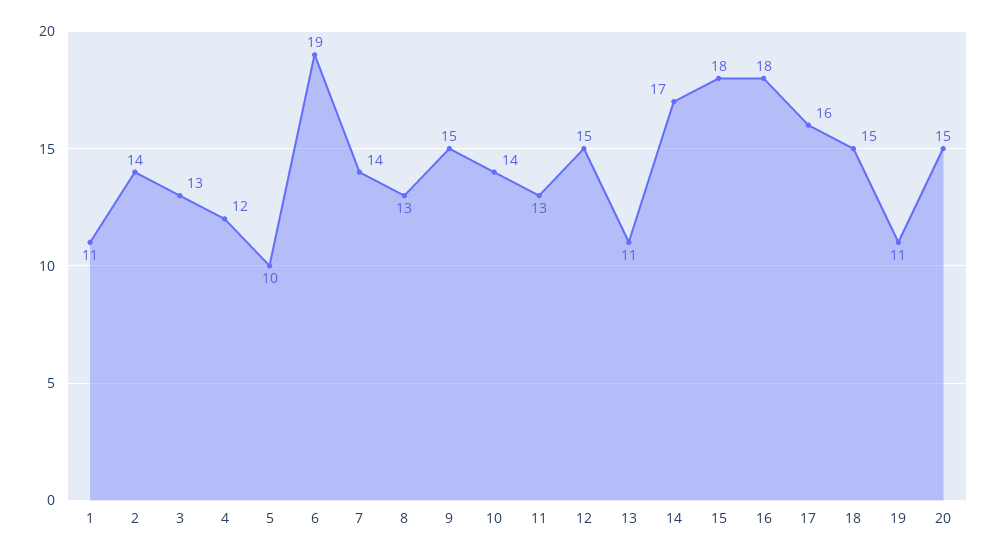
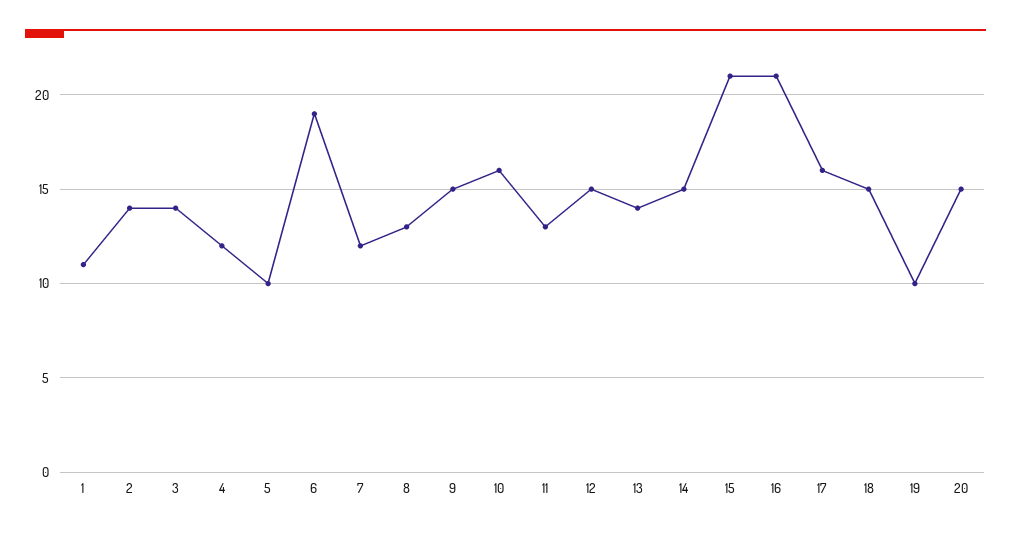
  {
    "1": 11,
    "2": 14,
-   "3": 13,
+   "3": 14,
    "4": 12,
    "5": 10,
    "6": 19,
-   "7": 14,
+   "7": 12,
    "8": 13,
    "9": 15,
-   "10": 14,
+   "10": 16,
    "11": 13,
    "12": 15,
-   "13": 11,
+   "13": 14,
-   "14": 17,
+   "14": 15,
-   "15": 18,
+   "15": 21,
-   "16": 18,
+   "16": 21,
    "17": 16,
    "18": 15,
-   "19": 11,
+   "19": 10,
    "20": 15
  }

